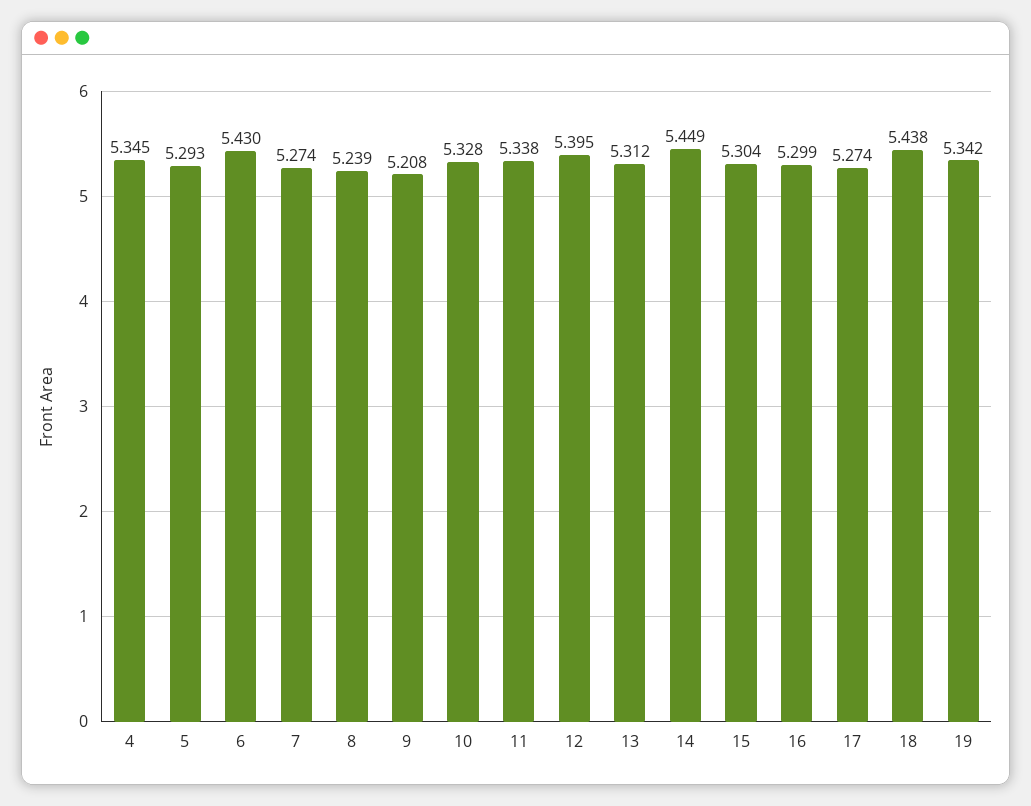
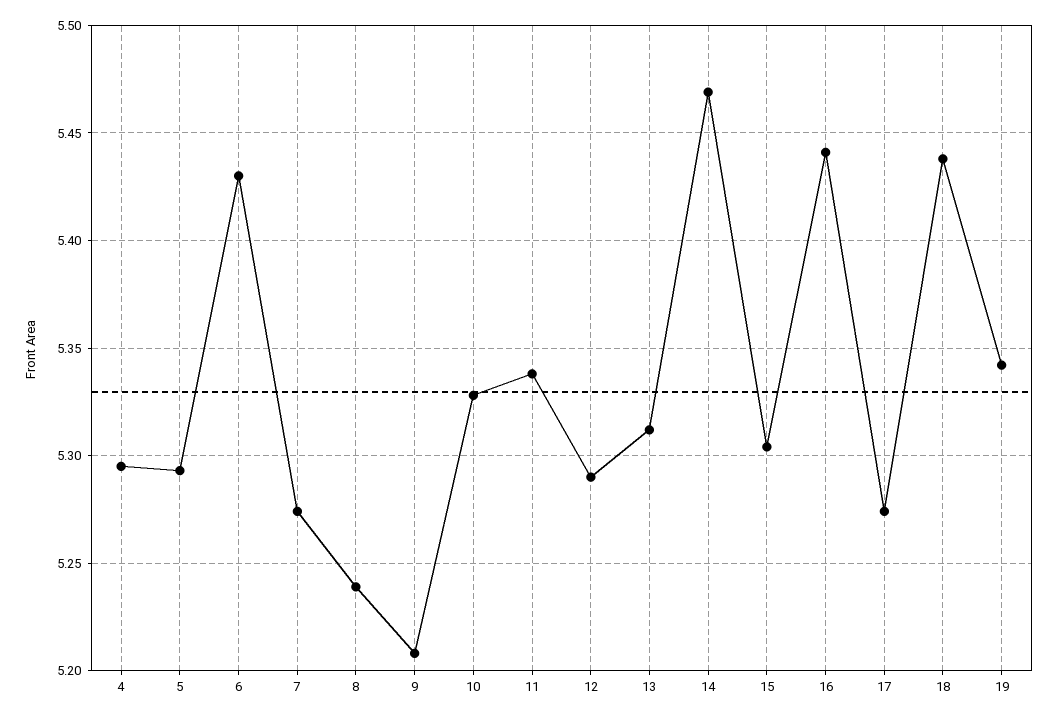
  {
-   "4": 5.345,
+   "4": 5.295,
    "5": 5.293,
    "6": 5.43,
    "7": 5.274,
    "8": 5.239,
    "9": 5.208,
    "10": 5.328,
    "11": 5.338,
-   "12": 5.395,
+   "12": 5.29,
    "13": 5.312,
-   "14": 5.449,
+   "14": 5.47,
    "15": 5.304,
-   "16": 5.299,
+   "16": 5.44,
    "17": 5.274,
    "18": 5.438,
    "19": 5.342
  }

